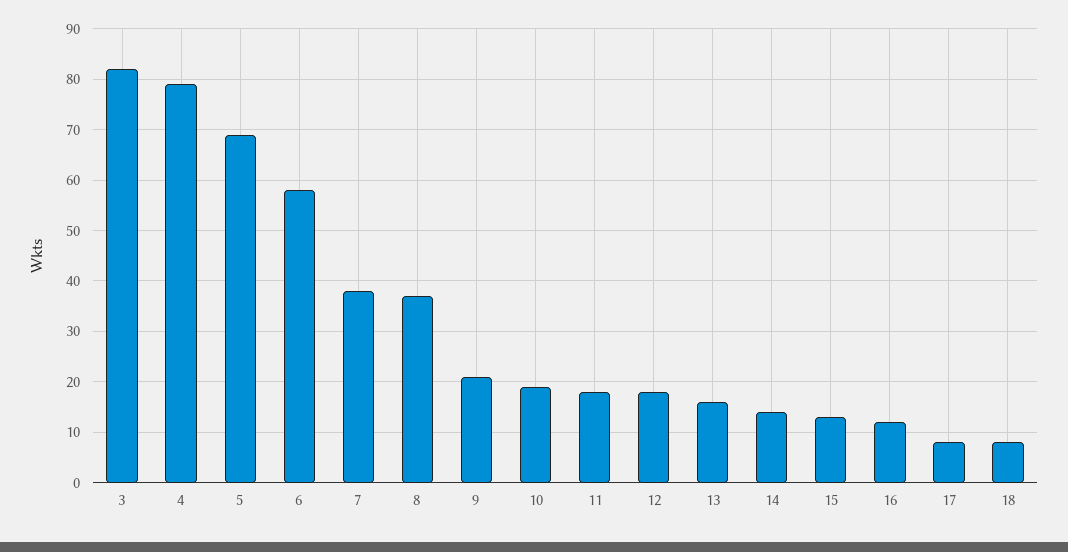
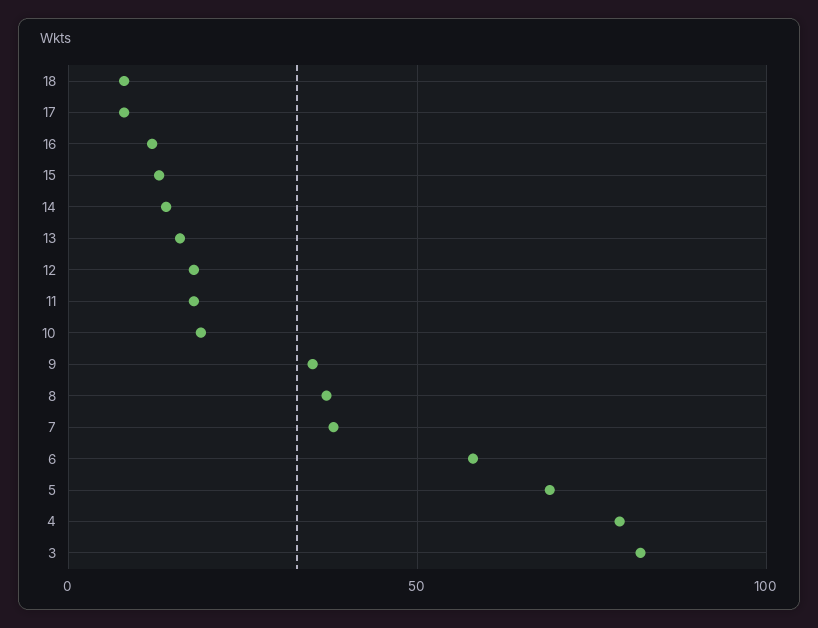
  {
    "3": 80,
    "4": 80,
    "5": 70,
    "6": 60,
    "7": 40,
    "8": 35,
-   "9": 20,
+   "9": 35,
    "10": 20,
    "11": 20,
    "12": 20,
    "13": 15,
    "14": 15,
    "15": 15,
    "16": 10,
    "17": 10,
    "18": 10
  }

